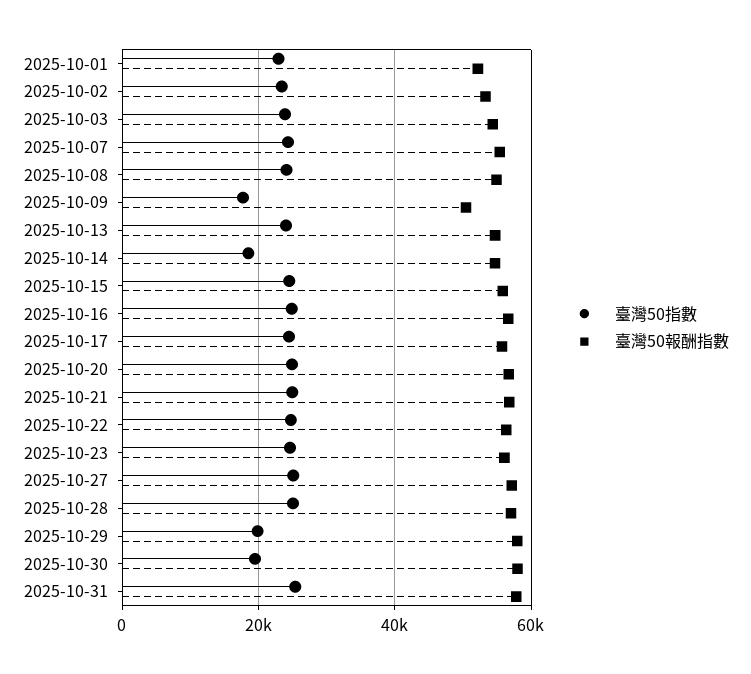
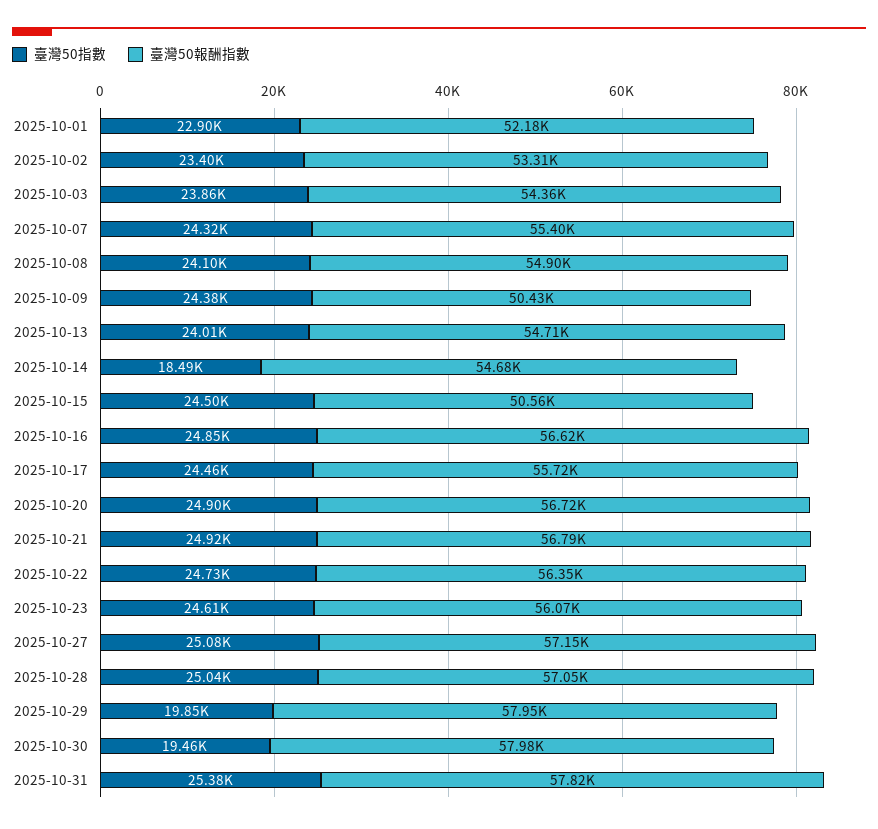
  {
    "臺灣50指數": {
      "2025-10-01": 22900,
      "2025-10-02": 23400,
      "2025-10-03": 23860,
      "2025-10-07": 24320,
      "2025-10-08": 24100,
-     "2025-10-09": 18000,
+     "2025-10-09": 24380,
      "2025-10-13": 24010,
      "2025-10-14": 18490,
      "2025-10-15": 24500,
      "2025-10-16": 24850,
      "2025-10-17": 24460,
      "2025-10-20": 24900,
      "2025-10-21": 24920,
      "2025-10-22": 24730,
      "2025-10-23": 24610,
      "2025-10-27": 25080,
      "2025-10-28": 25040,
      "2025-10-29": 19850,
      "2025-10-30": 19460,
      "2025-10-31": 25380
    },
    "臺灣50報酬指數": {
      "2025-10-01": 52180,
      "2025-10-02": 53310,
      "2025-10-03": 54360,
      "2025-10-07": 55400,
      "2025-10-08": 54900,
      "2025-10-09": 50430,
      "2025-10-13": 54710,
      "2025-10-14": 54680,
-     "2025-10-15": 56000,
+     "2025-10-15": 50560,
      "2025-10-16": 56620,
      "2025-10-17": 55720,
      "2025-10-20": 56720,
      "2025-10-21": 56790,
      "2025-10-22": 56350,
      "2025-10-23": 56070,
      "2025-10-27": 57150,
      "2025-10-28": 57050,
      "2025-10-29": 57950,
      "2025-10-30": 57980,
      "2025-10-31": 57820
    }
  }

